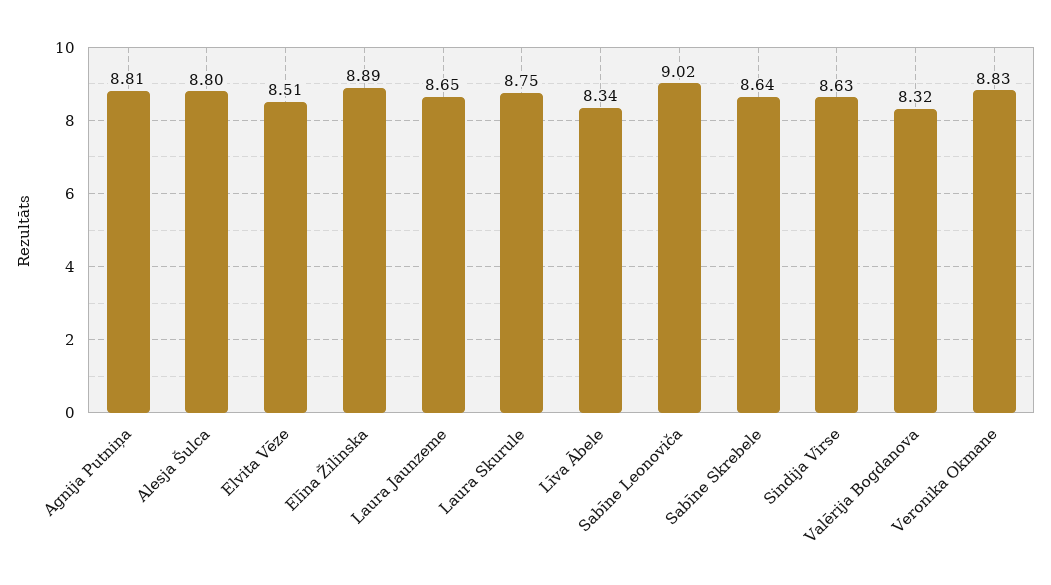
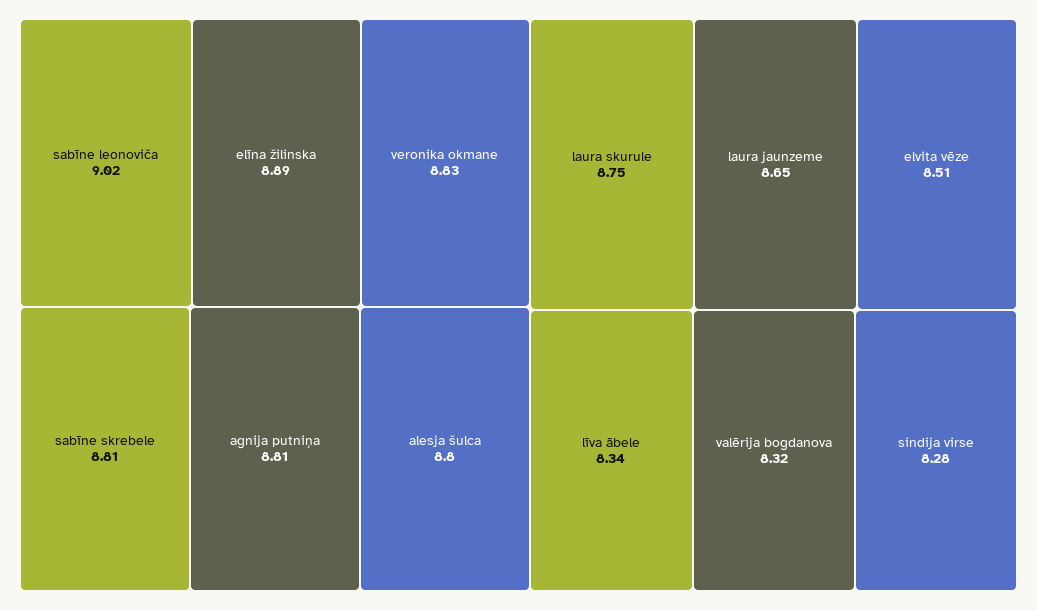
  {
    "Agnija Putniņa": 8.81,
    "Alesja Šulca": 8.8,
    "Elvita Vēze": 8.51,
    "Elīna Žilinska": 8.89,
    "Laura Jaunzeme": 8.65,
    "Laura Skurule": 8.75,
    "Līva Ābele": 8.34,
    "Sabīne Leonoviča": 9.02,
-   "Sabīne Skrebele": 8.64,
+   "Sabīne Skrebele": 8.81,
-   "Sindija Virse": 8.63,
+   "Sindija Virse": 8.28,
    "Valērija Bogdanova": 8.32,
    "Veronika Okmane": 8.83
  }

